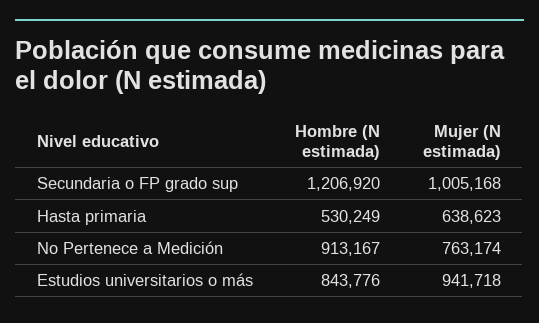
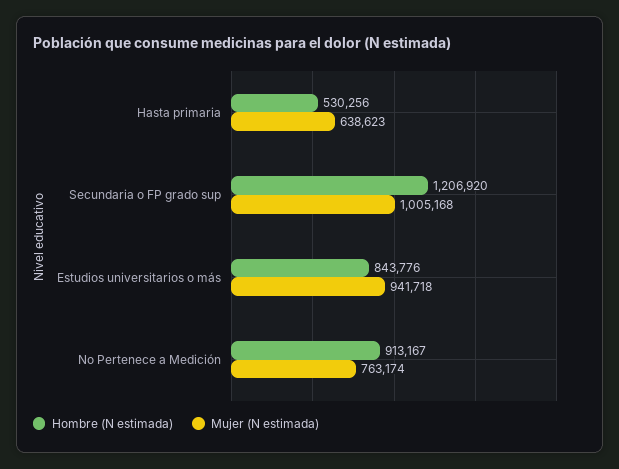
  {
    "Hombre (N estimada)": {
      "Secundaria o FP grado sup": 1206920,
-     "Hasta primaria": 530249,
+     "Hasta primaria": 530256,
      "No Pertenece a Medición": 913167,
      "Estudios universitarios o más": 843776
    },
    "Mujer (N estimada)": {
      "Secundaria o FP grado sup": 1005168,
      "Hasta primaria": 638623,
      "No Pertenece a Medición": 763174,
      "Estudios universitarios o más": 941718
    }
  }

